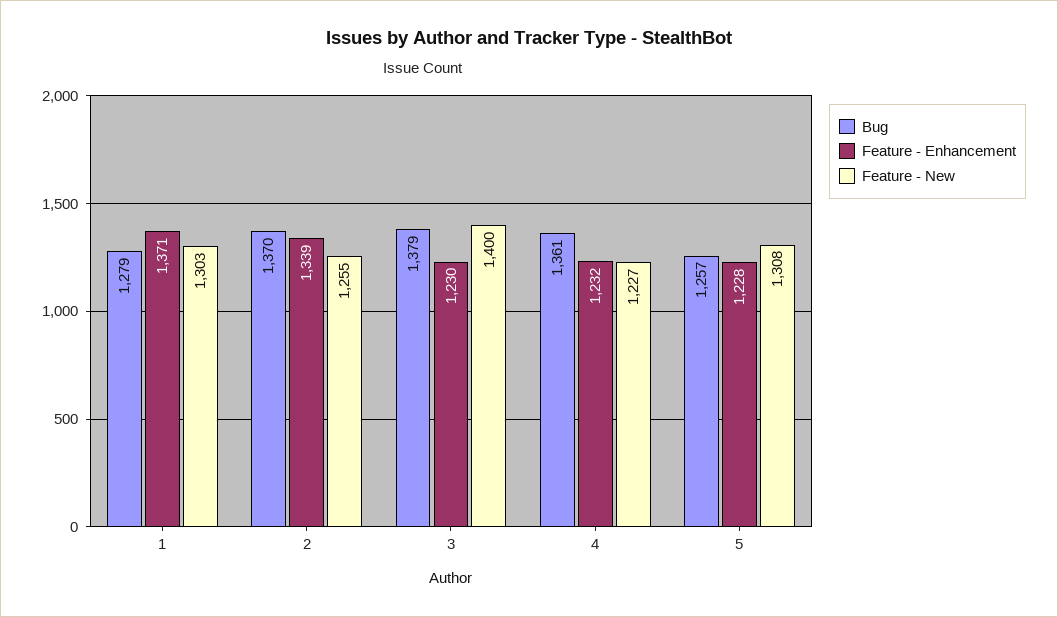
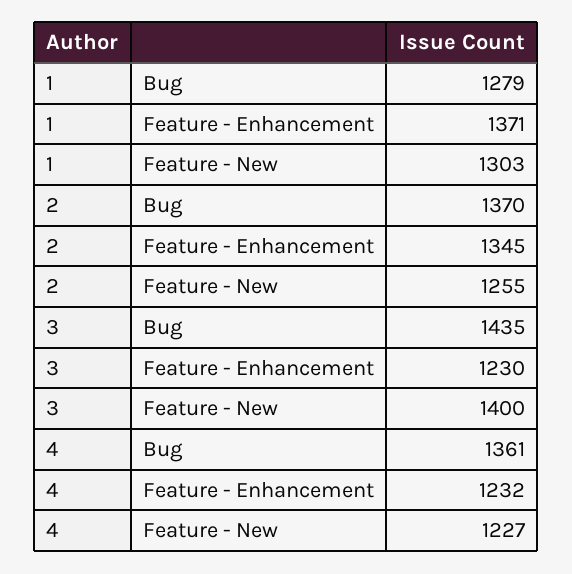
  {
    "Bug": {
      "1": 1279,
      "2": 1370,
-     "3": 1379,
+     "3": 1435,
-     "4": 1361,
+     "4": 1361
-     "5": 1257
    },
    "Feature - Enhancement": {
      "1": 1371,
-     "2": 1339,
+     "2": 1345,
      "3": 1230,
-     "4": 1232,
+     "4": 1232
-     "5": 1228
    },
    "Feature - New": {
      "1": 1303,
      "2": 1255,
      "3": 1400,
-     "4": 1227,
+     "4": 1227
-     "5": 1308
    }
  }

